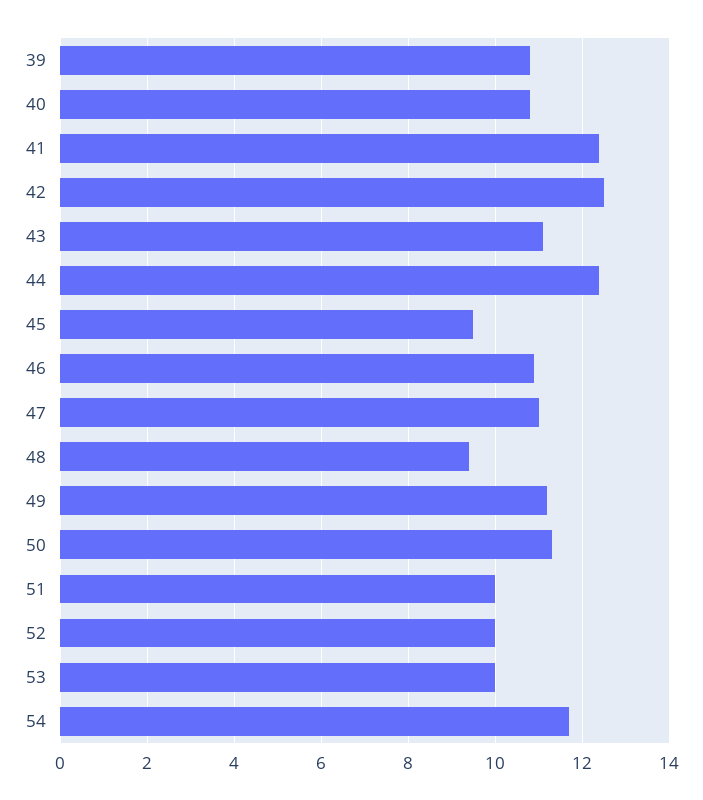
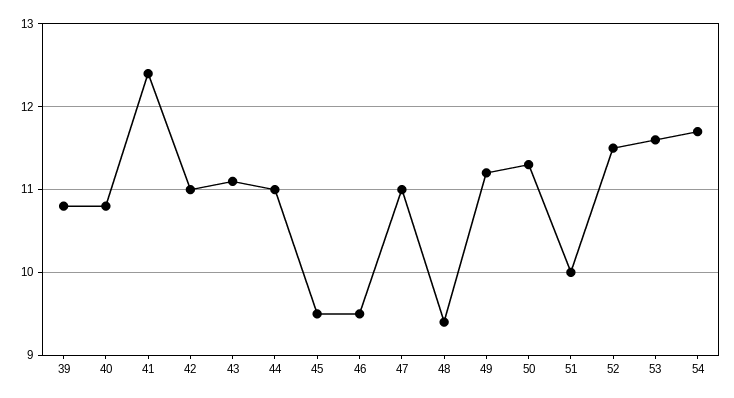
  {
    "39": 10.8,
    "40": 10.8,
    "41": 12.4,
-   "42": 12.5,
+   "42": 11,
    "43": 11.1,
-   "44": 12.5,
+   "44": 11,
    "45": 9.5,
-   "46": 11,
+   "46": 9.5,
    "47": 11,
    "48": 9.4,
    "49": 11.2,
    "50": 11.3,
    "51": 10,
-   "52": 10,
+   "52": 11.5,
-   "53": 10,
+   "53": 11.6,
    "54": 11.7
  }

